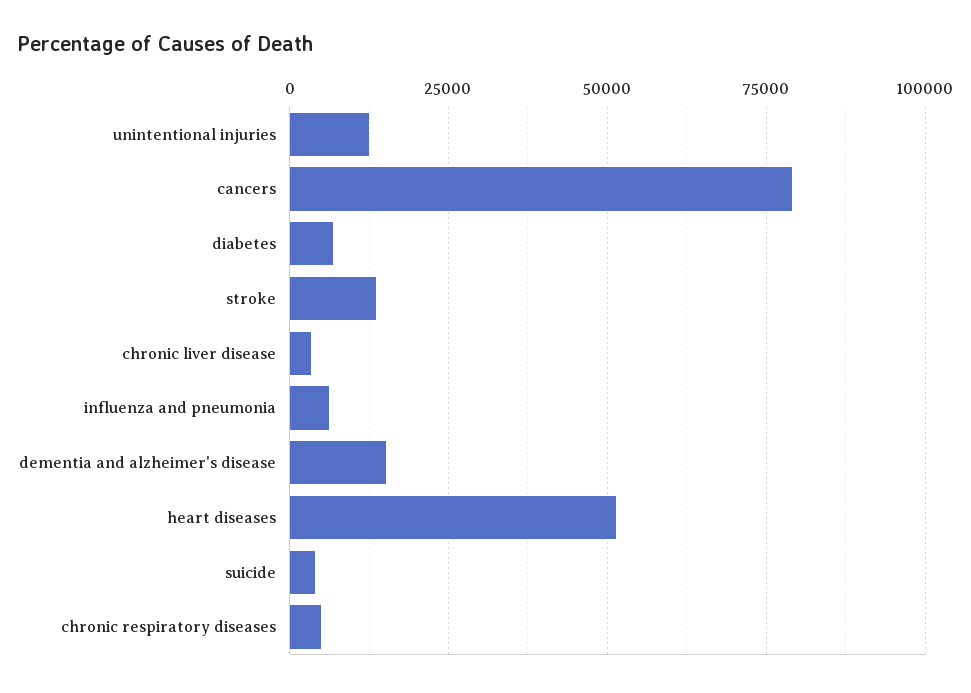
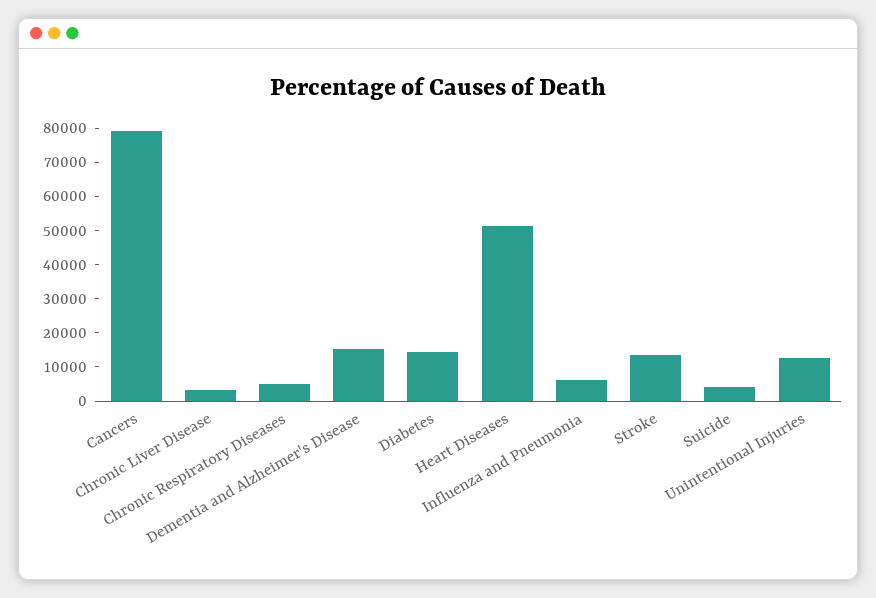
  {
    "unintentional injuries": 12500,
    "cancers": 80000,
-   "diabetes": 7500,
+   "diabetes": 15000,
    "stroke": 12500,
    "chronic liver disease": 2500,
    "influenza and pneumonia": 5000,
    "dementia and alzheimer's disease": 15000,
    "heart diseases": 52500,
    "suicide": 5000,
    "chronic respiratory diseases": 5000
  }

